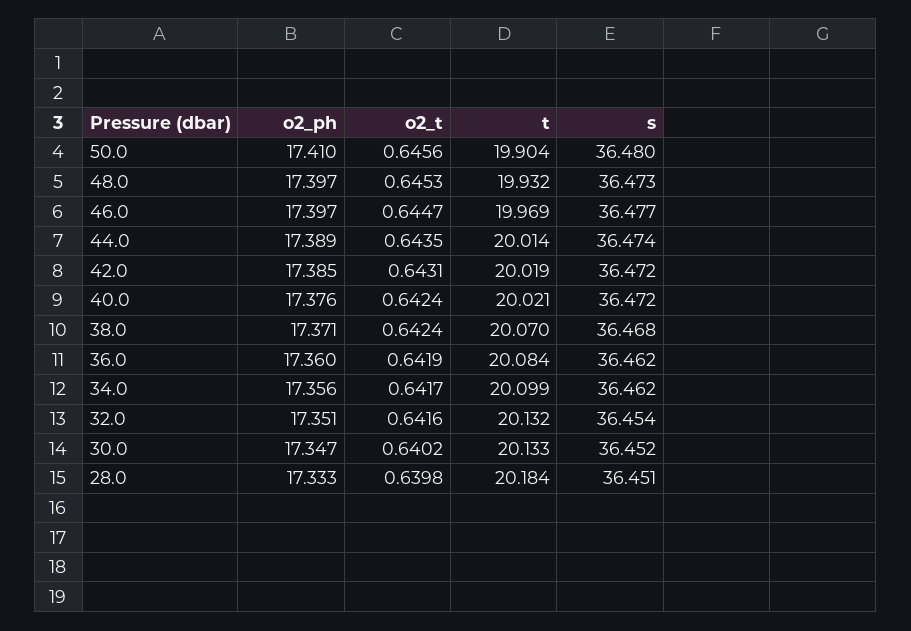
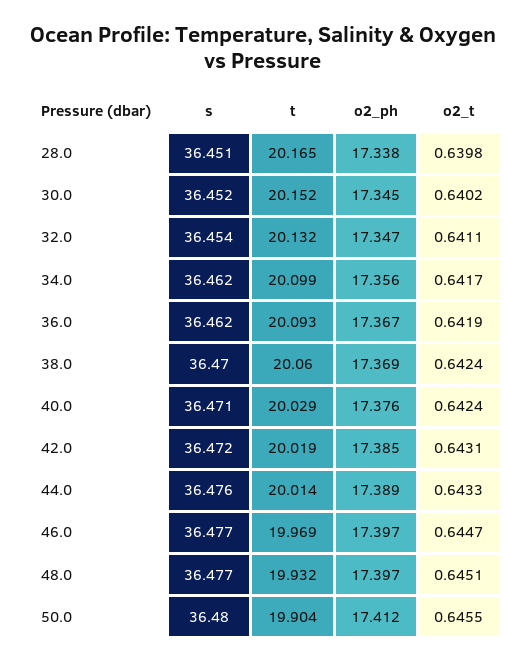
  {
    "o2_ph": {
-     "50.0": 17.41,
+     "50.0": 17.412,
      "48.0": 17.397,
      "46.0": 17.397,
      "44.0": 17.389,
      "42.0": 17.385,
      "40.0": 17.376,
-     "38.0": 17.371,
+     "38.0": 17.369,
-     "36.0": 17.36,
+     "36.0": 17.367,
      "34.0": 17.356,
-     "32.0": 17.351,
+     "32.0": 17.347,
-     "30.0": 17.347,
+     "30.0": 17.345,
-     "28.0": 17.333
+     "28.0": 17.338
    },
    "o2_t": {
-     "50.0": 0.6456,
+     "50.0": 0.6455,
-     "48.0": 0.6453,
+     "48.0": 0.6451,
      "46.0": 0.6447,
-     "44.0": 0.6435,
+     "44.0": 0.6433,
      "42.0": 0.6431,
      "40.0": 0.6424,
      "38.0": 0.6424,
      "36.0": 0.6419,
      "34.0": 0.6417,
-     "32.0": 0.6416,
+     "32.0": 0.6411,
      "30.0": 0.6402,
      "28.0": 0.6398
    },
    "t": {
      "50.0": 19.904,
      "48.0": 19.932,
      "46.0": 19.969,
      "44.0": 20.014,
      "42.0": 20.019,
-     "40.0": 20.021,
+     "40.0": 20.029,
-     "38.0": 20.07,
+     "38.0": 20.06,
-     "36.0": 20.084,
+     "36.0": 20.093,
      "34.0": 20.099,
      "32.0": 20.132,
-     "30.0": 20.133,
+     "30.0": 20.152,
-     "28.0": 20.184
+     "28.0": 20.165
    },
    "s": {
      "50.0": 36.48,
-     "48.0": 36.473,
+     "48.0": 36.477,
      "46.0": 36.477,
-     "44.0": 36.474,
+     "44.0": 36.476,
      "42.0": 36.472,
-     "40.0": 36.472,
+     "40.0": 36.471,
-     "38.0": 36.468,
+     "38.0": 36.47,
      "36.0": 36.462,
      "34.0": 36.462,
      "32.0": 36.454,
      "30.0": 36.452,
      "28.0": 36.451
    }
  }

